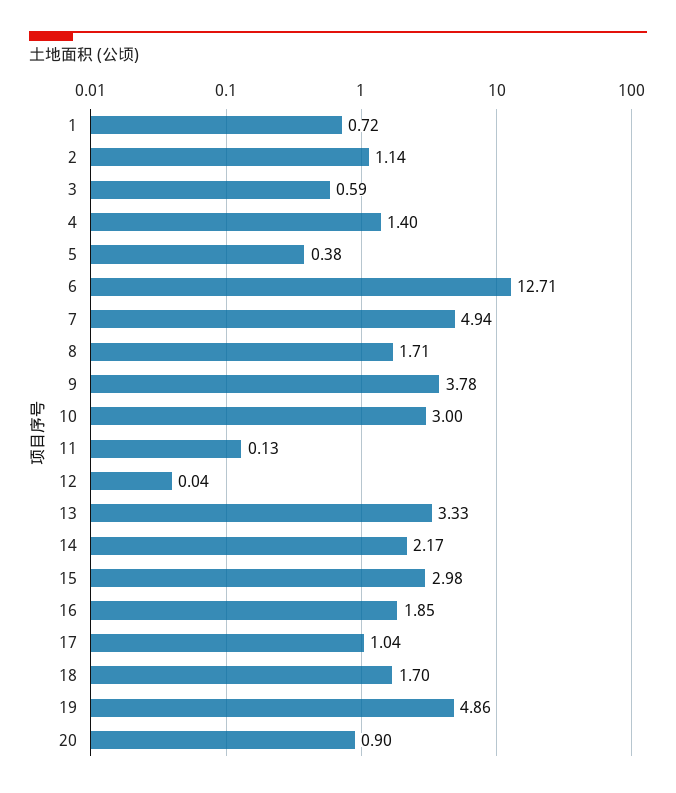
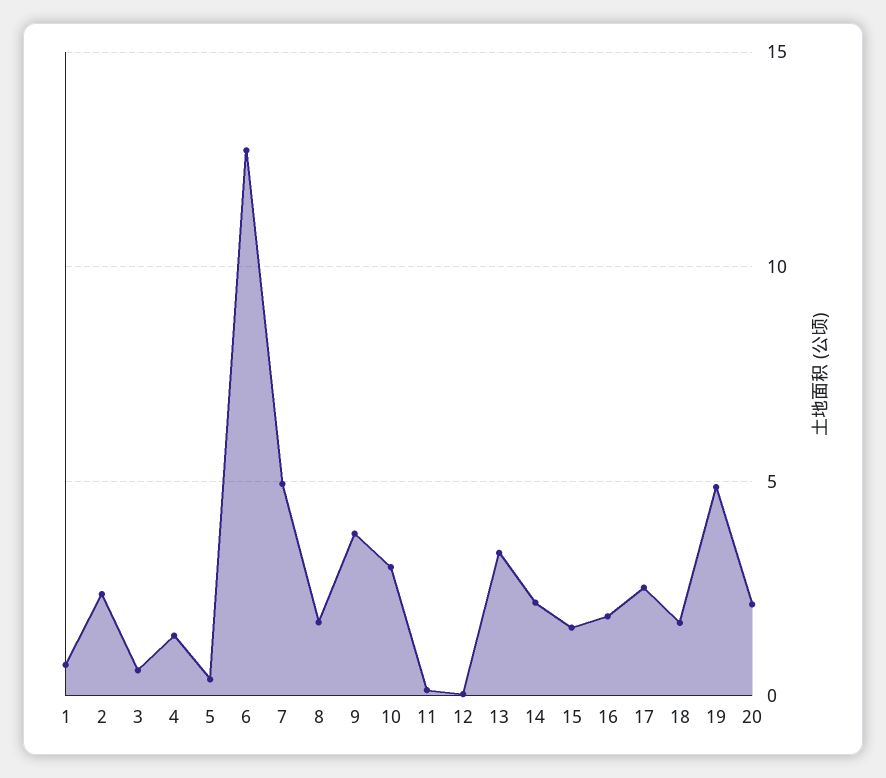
  {
    "1": 0.72,
-   "2": 1.14,
+   "2": 2.5,
    "3": 0.59,
    "4": 1.4,
    "5": 0.38,
    "6": 12.71,
    "7": 4.94,
    "8": 1.71,
    "9": 3.78,
    "10": 3,
    "11": 0.13,
    "12": 0.04,
    "13": 3.33,
    "14": 2.17,
-   "15": 2.98,
+   "15": 1.5,
    "16": 1.85,
-   "17": 1.04,
+   "17": 2.5,
    "18": 1.7,
    "19": 4.86,
-   "20": 0.9
+   "20": 2
  }

